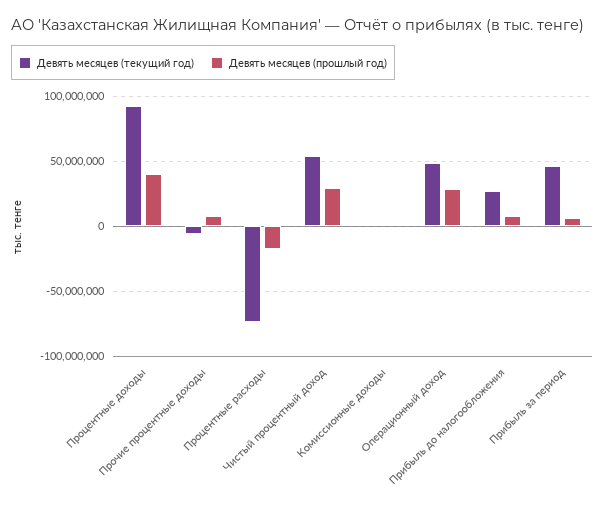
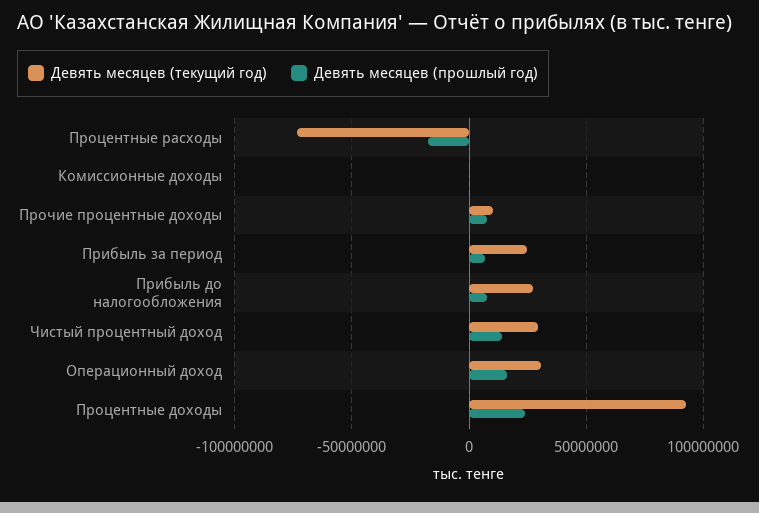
  {
    "Девять месяцев (текущий год)": {
      "Процентные доходы": 95000000,
-     "Прочие процентные доходы": -5000000,
+     "Прочие процентные доходы": 10000000,
      "Процентные расходы": -75000000,
-     "Чистый процентный доход": 55000000,
+     "Чистый процентный доход": 30000000,
      "Комиссионные доходы": 0,
-     "Операционный доход": 50000000,
+     "Операционный доход": 30000000,
      "Прибыль до налогообложения": 25000000,
-     "Прибыль за период": 45000000
+     "Прибыль за период": 25000000
    },
    "Девять месяцев (прошлый год)": {
-     "Процентные доходы": 40000000,
+     "Процентные доходы": 25000000,
      "Прочие процентные доходы": 10000000,
      "Процентные расходы": -20000000,
-     "Чистый процентный доход": 30000000,
+     "Чистый процентный доход": 15000000,
      "Комиссионные доходы": 0,
-     "Операционный доход": 30000000,
+     "Операционный доход": 15000000,
      "Прибыль до налогообложения": 10000000,
      "Прибыль за период": 5000000
    }
  }

